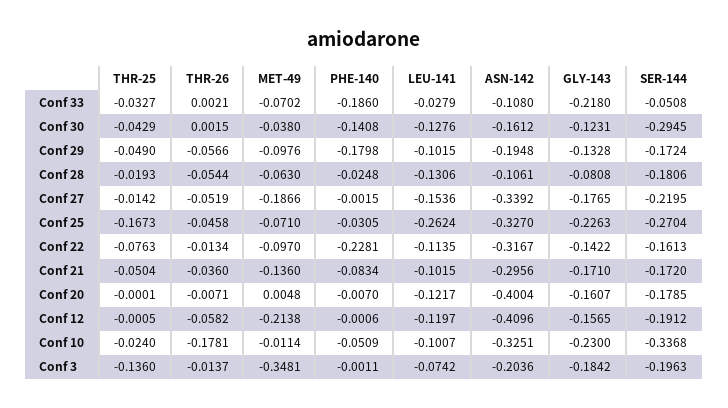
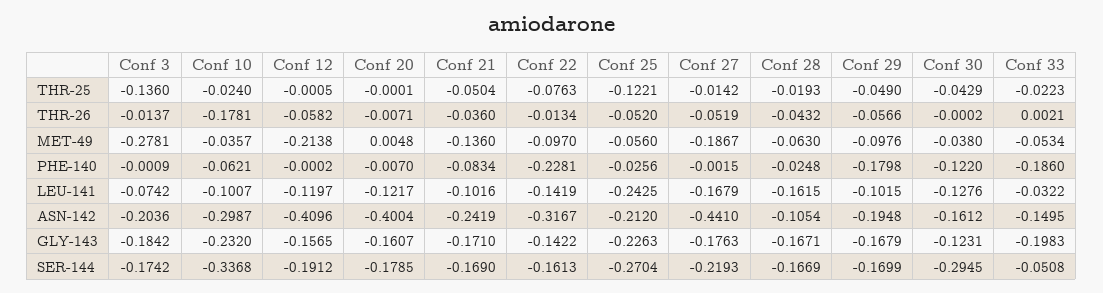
  {
    "THR-25": {
-     "Conf 33": -0.0327,
+     "Conf 33": -0.0223,
      "Conf 30": -0.0429,
      "Conf 29": -0.049,
      "Conf 28": -0.0193,
      "Conf 27": -0.0142,
-     "Conf 25": -0.1673,
+     "Conf 25": -0.1221,
      "Conf 22": -0.0763,
      "Conf 21": -0.0504,
      "Conf 20": -0.0001,
      "Conf 12": -0.0005,
      "Conf 10": -0.024,
      "Conf 3": -0.136
    },
    "THR-26": {
      "Conf 33": 0.0021,
-     "Conf 30": 0.0015,
+     "Conf 30": -0.0002,
      "Conf 29": -0.0566,
-     "Conf 28": -0.0544,
+     "Conf 28": -0.0432,
      "Conf 27": -0.0519,
-     "Conf 25": -0.0458,
+     "Conf 25": -0.052,
      "Conf 22": -0.0134,
      "Conf 21": -0.036,
      "Conf 20": -0.0071,
      "Conf 12": -0.0582,
      "Conf 10": -0.1781,
      "Conf 3": -0.0137
    },
    "MET-49": {
-     "Conf 33": -0.0702,
+     "Conf 33": -0.0534,
      "Conf 30": -0.038,
      "Conf 29": -0.0976,
      "Conf 28": -0.063,
-     "Conf 27": -0.1866,
+     "Conf 27": -0.1867,
-     "Conf 25": -0.071,
+     "Conf 25": -0.056,
      "Conf 22": -0.097,
      "Conf 21": -0.136,
      "Conf 20": 0.0048,
      "Conf 12": -0.2138,
-     "Conf 10": -0.0114,
+     "Conf 10": -0.0357,
-     "Conf 3": -0.3481
+     "Conf 3": -0.2781
    },
    "PHE-140": {
      "Conf 33": -0.186,
-     "Conf 30": -0.1408,
+     "Conf 30": -0.122,
      "Conf 29": -0.1798,
      "Conf 28": -0.0248,
      "Conf 27": -0.0015,
-     "Conf 25": -0.0305,
+     "Conf 25": -0.0256,
      "Conf 22": -0.2281,
      "Conf 21": -0.0834,
      "Conf 20": -0.007,
-     "Conf 12": -0.0006,
+     "Conf 12": -0.0002,
-     "Conf 10": -0.0509,
+     "Conf 10": -0.0621,
-     "Conf 3": -0.0011
+     "Conf 3": -0.0009
    },
    "LEU-141": {
-     "Conf 33": -0.0279,
+     "Conf 33": -0.0322,
      "Conf 30": -0.1276,
      "Conf 29": -0.1015,
-     "Conf 28": -0.1306,
+     "Conf 28": -0.1615,
-     "Conf 27": -0.1536,
+     "Conf 27": -0.1679,
-     "Conf 25": -0.2624,
+     "Conf 25": -0.2425,
-     "Conf 22": -0.1135,
+     "Conf 22": -0.1419,
-     "Conf 21": -0.1015,
+     "Conf 21": -0.1016,
      "Conf 20": -0.1217,
      "Conf 12": -0.1197,
      "Conf 10": -0.1007,
      "Conf 3": -0.0742
    },
    "ASN-142": {
-     "Conf 33": -0.108,
+     "Conf 33": -0.1495,
      "Conf 30": -0.1612,
      "Conf 29": -0.1948,
-     "Conf 28": -0.1061,
+     "Conf 28": -0.1054,
-     "Conf 27": -0.3392,
+     "Conf 27": -0.441,
-     "Conf 25": -0.327,
+     "Conf 25": -0.212,
      "Conf 22": -0.3167,
-     "Conf 21": -0.2956,
+     "Conf 21": -0.2419,
      "Conf 20": -0.4004,
      "Conf 12": -0.4096,
-     "Conf 10": -0.3251,
+     "Conf 10": -0.2987,
      "Conf 3": -0.2036
    },
    "GLY-143": {
-     "Conf 33": -0.218,
+     "Conf 33": -0.1983,
      "Conf 30": -0.1231,
-     "Conf 29": -0.1328,
+     "Conf 29": -0.1679,
-     "Conf 28": -0.0808,
+     "Conf 28": -0.1671,
-     "Conf 27": -0.1765,
+     "Conf 27": -0.1763,
      "Conf 25": -0.2263,
      "Conf 22": -0.1422,
      "Conf 21": -0.171,
      "Conf 20": -0.1607,
      "Conf 12": -0.1565,
-     "Conf 10": -0.23,
+     "Conf 10": -0.232,
      "Conf 3": -0.1842
    },
    "SER-144": {
      "Conf 33": -0.0508,
      "Conf 30": -0.2945,
-     "Conf 29": -0.1724,
+     "Conf 29": -0.1699,
-     "Conf 28": -0.1806,
+     "Conf 28": -0.1669,
-     "Conf 27": -0.2195,
+     "Conf 27": -0.2193,
      "Conf 25": -0.2704,
      "Conf 22": -0.1613,
-     "Conf 21": -0.172,
+     "Conf 21": -0.169,
      "Conf 20": -0.1785,
      "Conf 12": -0.1912,
      "Conf 10": -0.3368,
-     "Conf 3": -0.1963
+     "Conf 3": -0.1742
    }
  }

